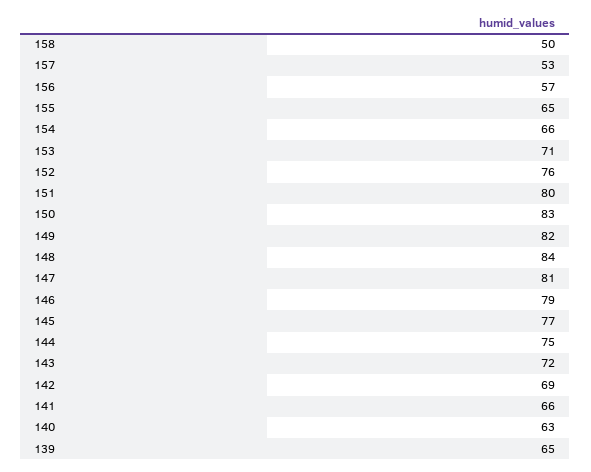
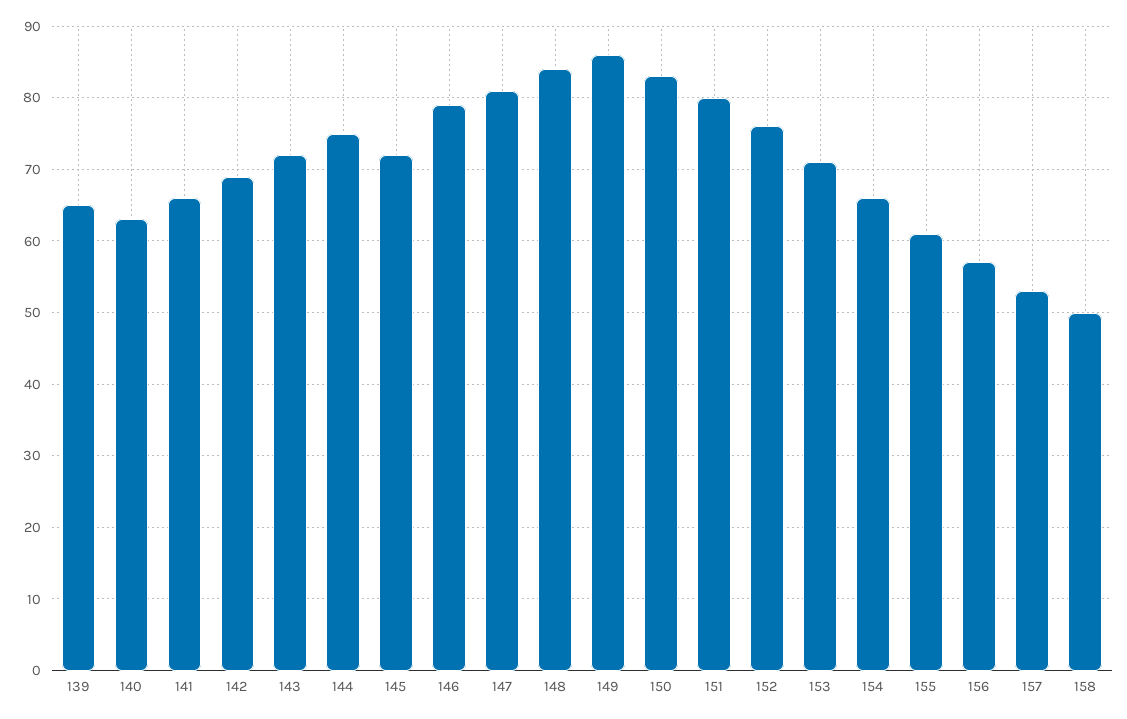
  {
    "158": 50,
    "157": 53,
    "156": 57,
-   "155": 65,
+   "155": 61,
    "154": 66,
    "153": 71,
    "152": 76,
    "151": 80,
    "150": 83,
-   "149": 82,
+   "149": 86,
    "148": 84,
    "147": 81,
    "146": 79,
-   "145": 77,
+   "145": 72,
    "144": 75,
    "143": 72,
    "142": 69,
    "141": 66,
    "140": 63,
    "139": 65
  }

